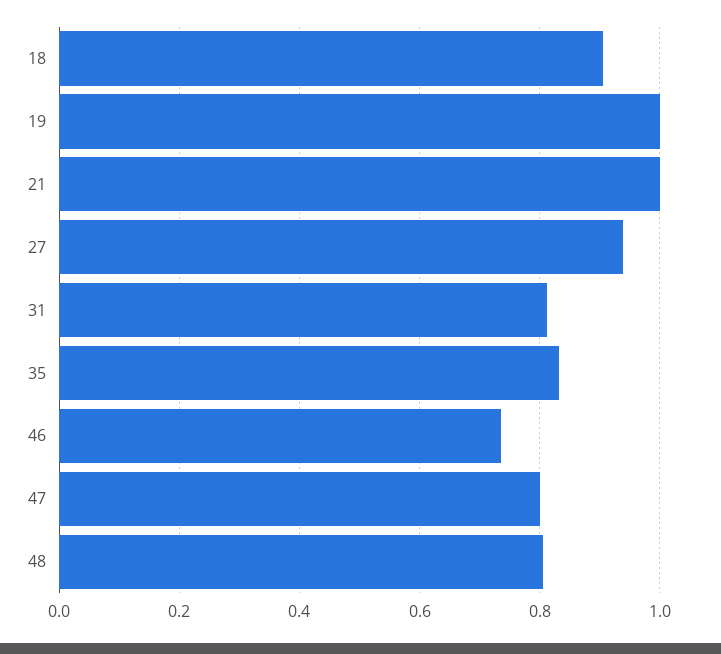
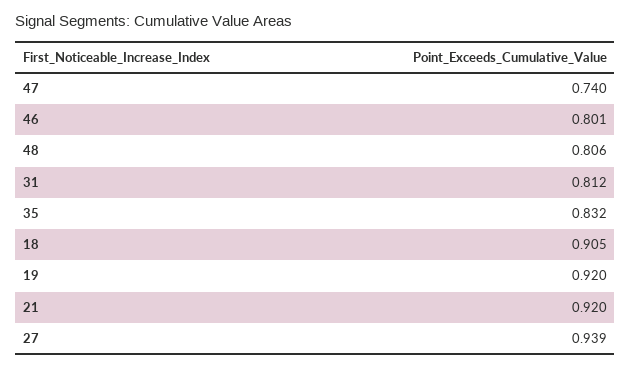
  {
    "18": 0.905,
-   "19": 1,
+   "19": 0.92,
-   "21": 1,
+   "21": 0.92,
    "27": 0.939,
    "31": 0.812,
    "35": 0.832,
-   "46": 0.74,
+   "46": 0.801,
-   "47": 0.8,
+   "47": 0.74,
    "48": 0.806
  }

